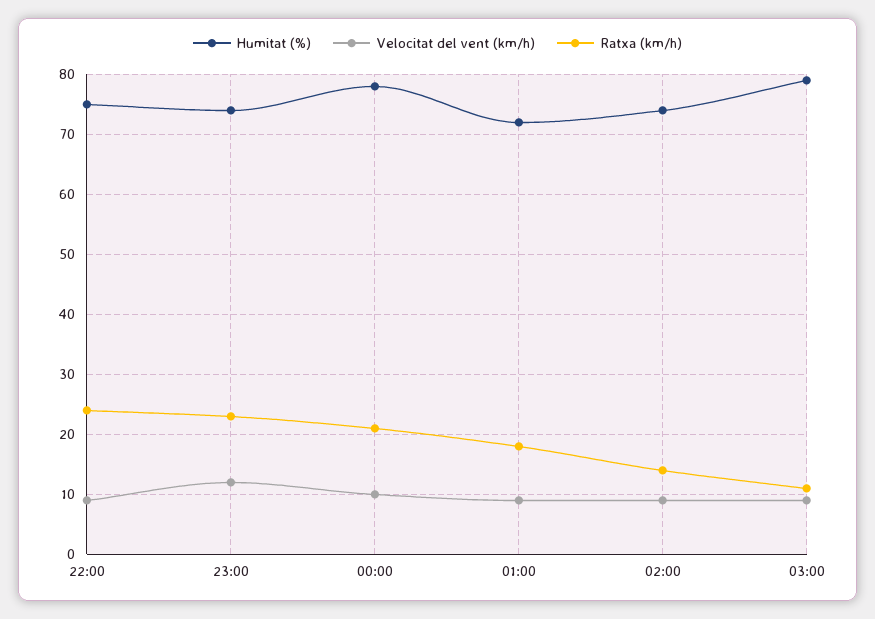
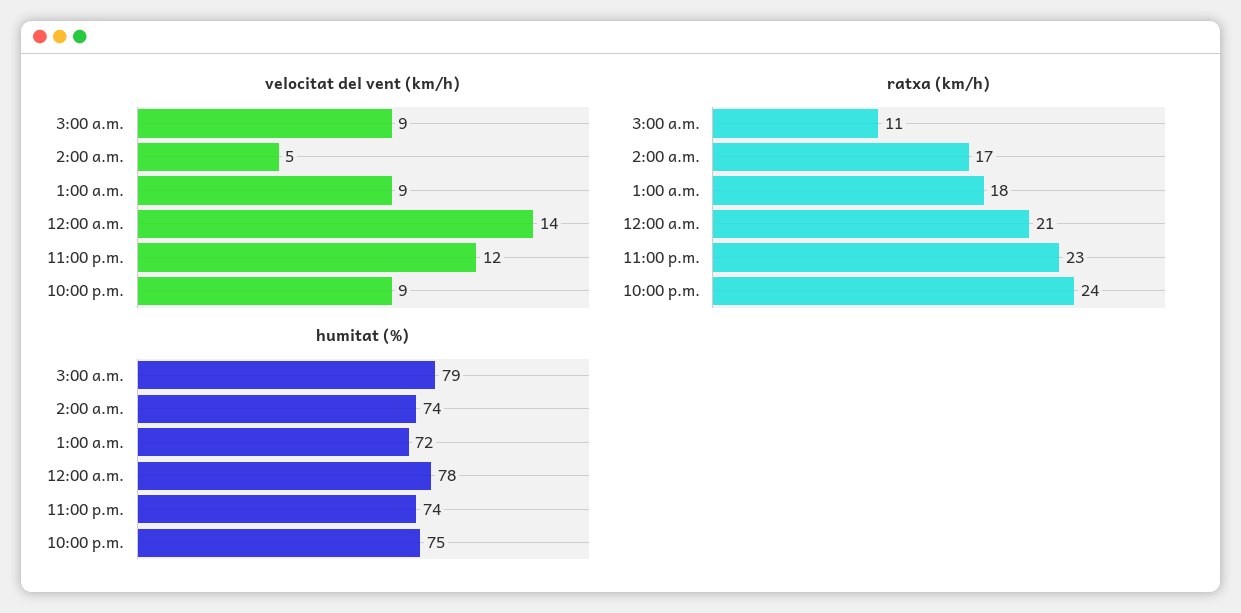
  {
    "Humitat (%)": {
      "22:00": 75,
      "23:00": 74,
      "00:00": 78,
      "01:00": 72,
      "02:00": 74,
      "03:00": 79
    },
    "Velocitat del vent (km/h)": {
      "22:00": 9,
      "23:00": 12,
-     "00:00": 10,
+     "00:00": 14,
      "01:00": 9,
-     "02:00": 9,
+     "02:00": 5,
      "03:00": 9
    },
    "Ratxa (km/h)": {
      "22:00": 24,
      "23:00": 23,
      "00:00": 21,
      "01:00": 18,
-     "02:00": 14,
+     "02:00": 17,
      "03:00": 11
    }
  }

